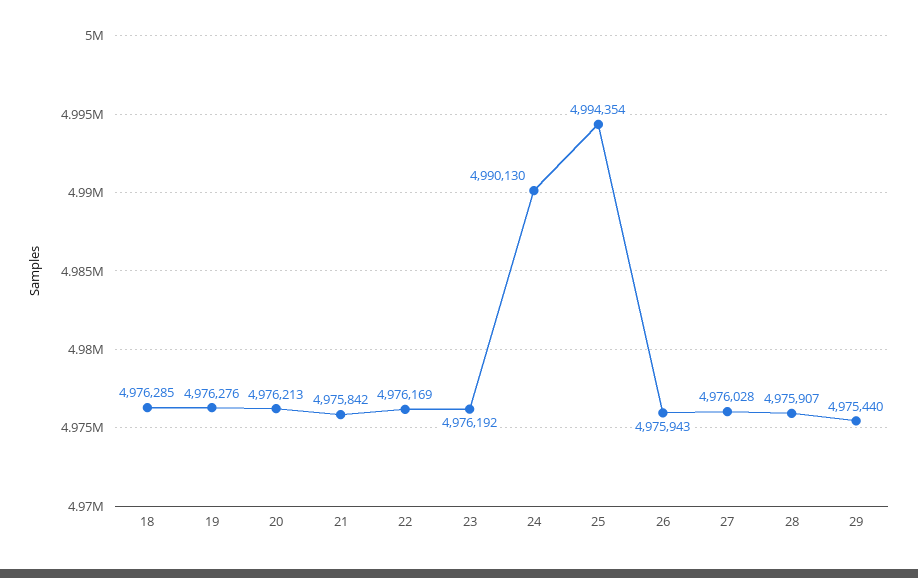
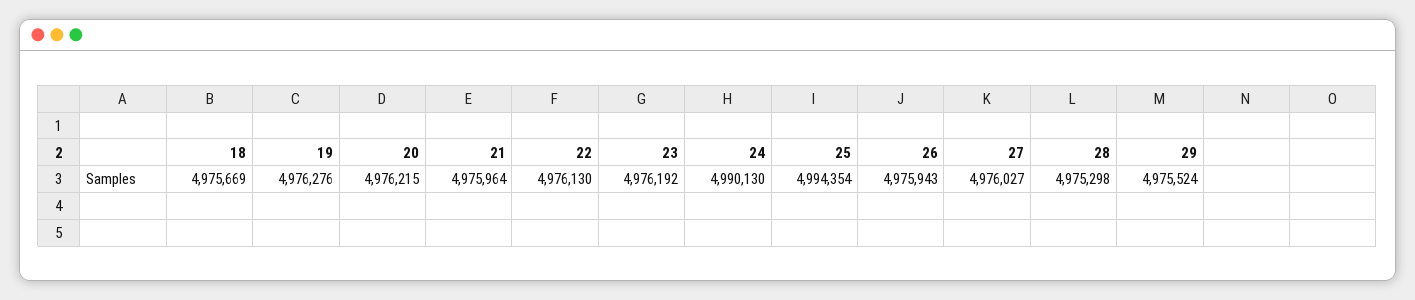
  {
-   "18": 4976285,
+   "18": 4975669,
    "19": 4976276,
-   "20": 4976213,
+   "20": 4976215,
-   "21": 4975842,
+   "21": 4975964,
-   "22": 4976169,
+   "22": 4976130,
    "23": 4976192,
    "24": 4990130,
    "25": 4994354,
    "26": 4975943,
-   "27": 4976028,
+   "27": 4976027,
-   "28": 4975907,
+   "28": 4975298,
-   "29": 4975440
+   "29": 4975524
  }

